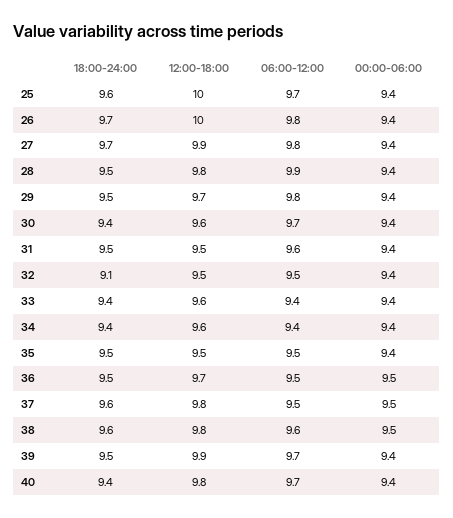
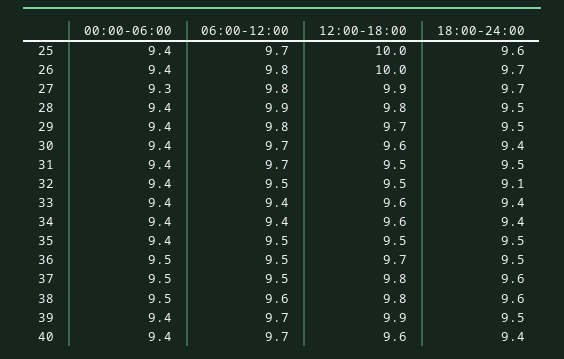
  {
    "18:00-24:00": {
      "25": 9.6,
      "26": 9.7,
      "27": 9.7,
      "28": 9.5,
      "29": 9.5,
      "30": 9.4,
      "31": 9.5,
      "32": 9.1,
      "33": 9.4,
      "34": 9.4,
      "35": 9.5,
      "36": 9.5,
      "37": 9.6,
      "38": 9.6,
      "39": 9.5,
      "40": 9.4
    },
    "12:00-18:00": {
      "25": 10,
      "26": 10,
      "27": 9.9,
      "28": 9.8,
      "29": 9.7,
      "30": 9.6,
      "31": 9.5,
      "32": 9.5,
      "33": 9.6,
      "34": 9.6,
      "35": 9.5,
      "36": 9.7,
      "37": 9.8,
      "38": 9.8,
      "39": 9.9,
-     "40": 9.8
+     "40": 9.6
    },
    "06:00-12:00": {
      "25": 9.7,
      "26": 9.8,
      "27": 9.8,
      "28": 9.9,
      "29": 9.8,
      "30": 9.7,
-     "31": 9.6,
+     "31": 9.7,
      "32": 9.5,
      "33": 9.4,
      "34": 9.4,
      "35": 9.5,
      "36": 9.5,
      "37": 9.5,
      "38": 9.6,
      "39": 9.7,
      "40": 9.7
    },
    "00:00-06:00": {
      "25": 9.4,
      "26": 9.4,
-     "27": 9.4,
+     "27": 9.3,
      "28": 9.4,
      "29": 9.4,
      "30": 9.4,
      "31": 9.4,
      "32": 9.4,
      "33": 9.4,
      "34": 9.4,
      "35": 9.4,
      "36": 9.5,
      "37": 9.5,
      "38": 9.5,
      "39": 9.4,
      "40": 9.4
    }
  }

